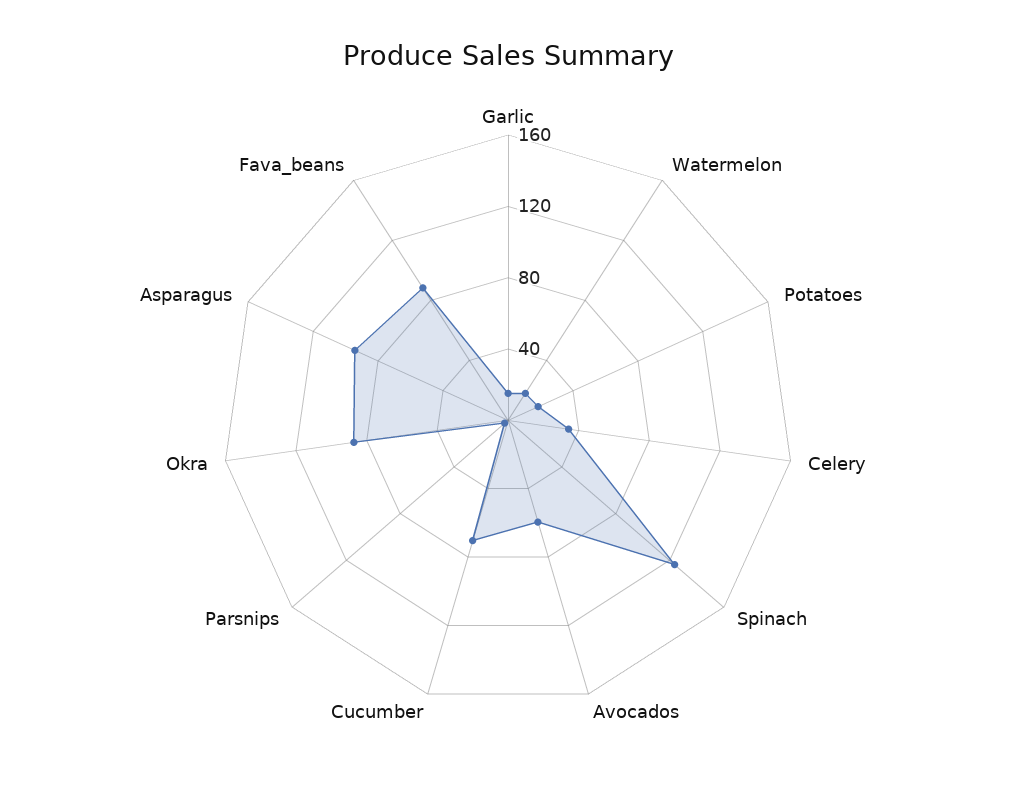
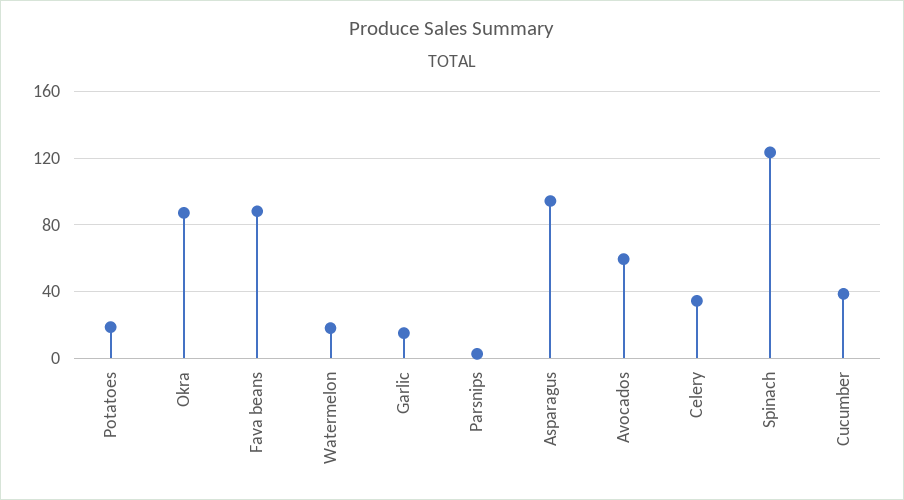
  {
    "Garlic": 15,
    "Watermelon": 20,
    "Potatoes": 20,
    "Celery": 35,
    "Spinach": 125,
    "Avocados": 60,
-   "Cucumber": 70,
+   "Cucumber": 40,
    "Parsnips": 5,
    "Okra": 85,
    "Asparagus": 95,
    "Fava_beans": 90
  }

